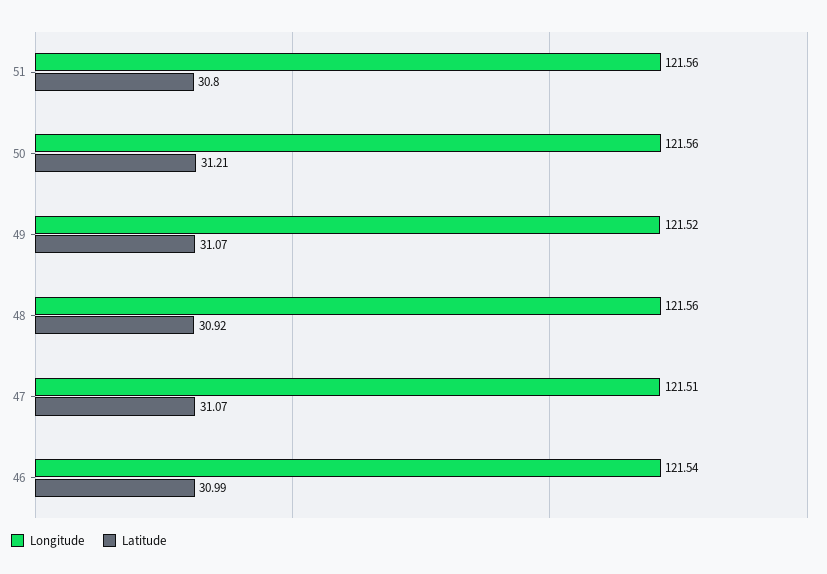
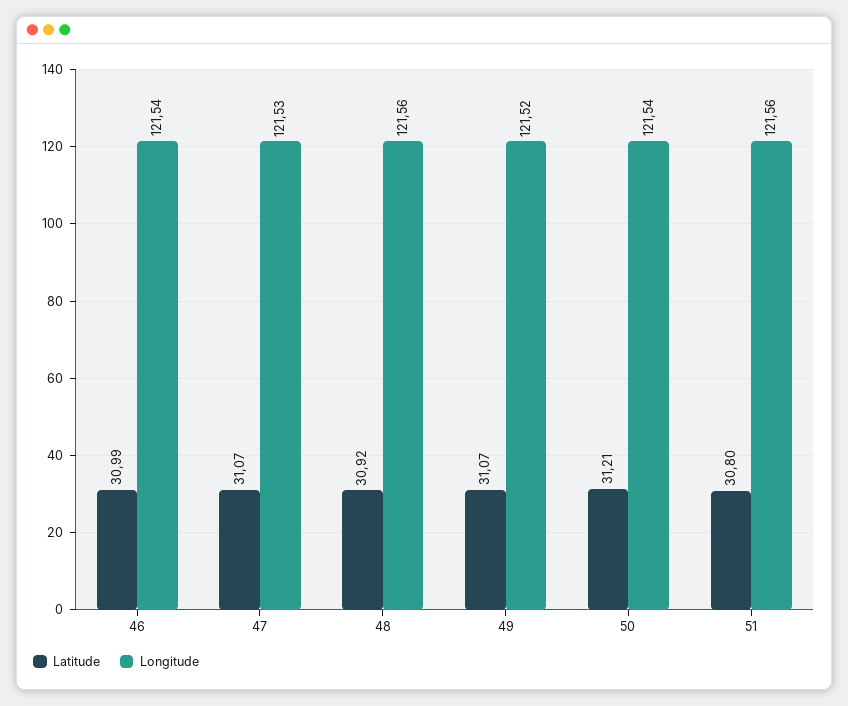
  {
    "Longitude": {
      "51": 121.56,
-     "50": 121.56,
+     "50": 121.54,
      "49": 121.52,
      "48": 121.56,
-     "47": 121.51,
+     "47": 121.53,
      "46": 121.54
    },
    "Latitude": {
      "51": 30.8,
      "50": 31.21,
      "49": 31.07,
      "48": 30.92,
      "47": 31.07,
      "46": 30.99
    }
  }

